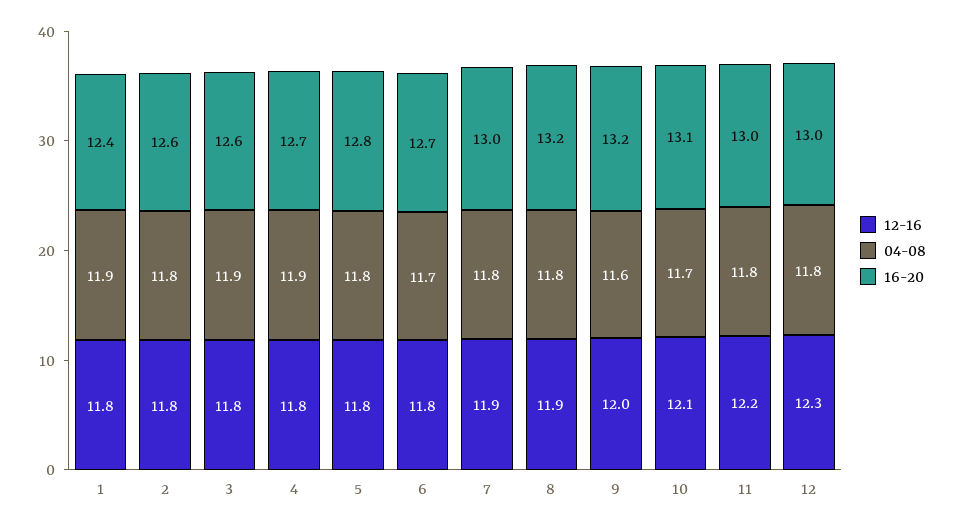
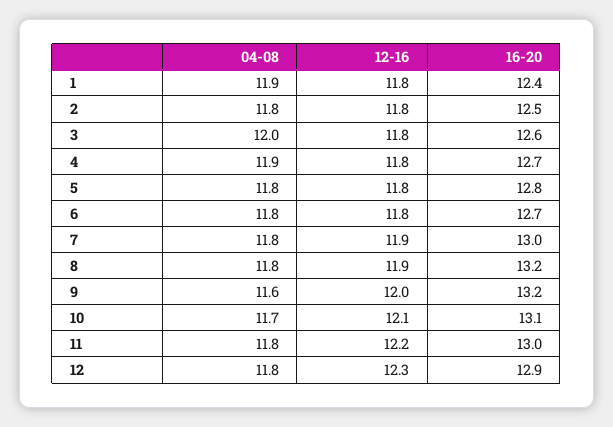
  {
    "12-16": {
      "1": 11.8,
      "2": 11.8,
      "3": 11.8,
      "4": 11.8,
      "5": 11.8,
      "6": 11.8,
      "7": 11.9,
      "8": 11.9,
      "9": 12,
      "10": 12.1,
      "11": 12.2,
      "12": 12.3
    },
    "04-08": {
      "1": 11.9,
      "2": 11.8,
-     "3": 11.9,
+     "3": 12,
      "4": 11.9,
      "5": 11.8,
-     "6": 11.7,
+     "6": 11.8,
      "7": 11.8,
      "8": 11.8,
      "9": 11.6,
      "10": 11.7,
      "11": 11.8,
      "12": 11.8
    },
    "16-20": {
      "1": 12.4,
-     "2": 12.6,
+     "2": 12.5,
      "3": 12.6,
      "4": 12.7,
      "5": 12.8,
      "6": 12.7,
      "7": 13,
      "8": 13.2,
      "9": 13.2,
      "10": 13.1,
      "11": 13,
-     "12": 13
+     "12": 12.9
    }
  }

